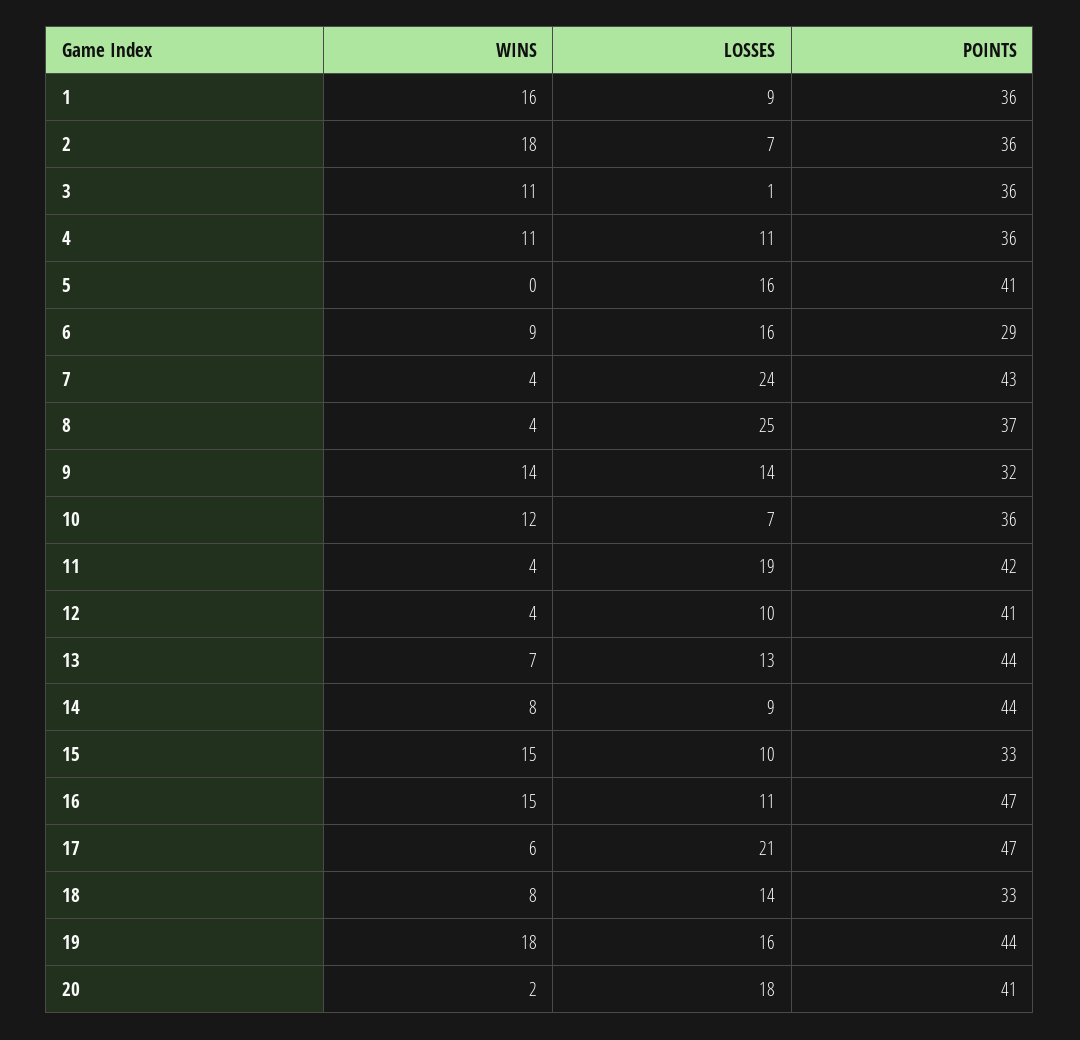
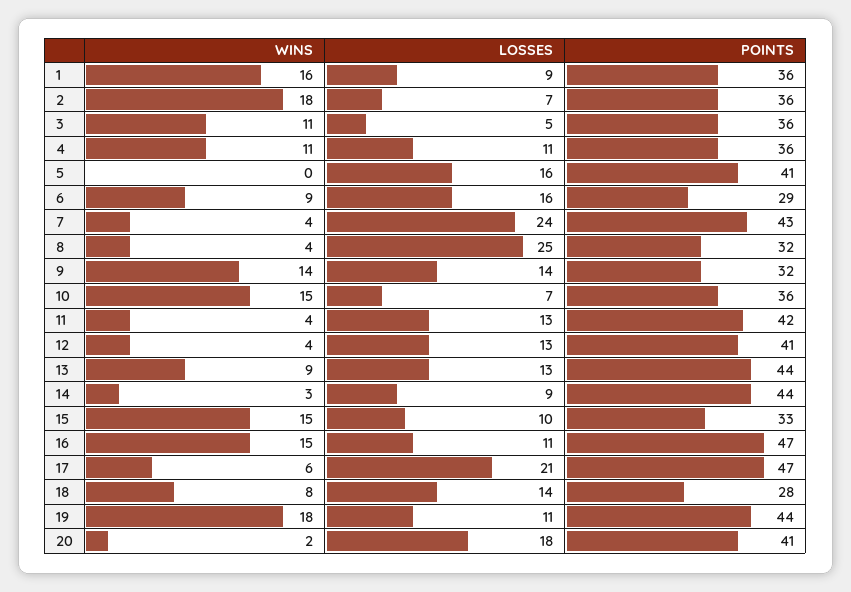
  {
    "WINS": {
      "1": 16,
      "2": 18,
      "3": 11,
      "4": 11,
      "5": 0,
      "6": 9,
      "7": 4,
      "8": 4,
      "9": 14,
-     "10": 12,
+     "10": 15,
      "11": 4,
      "12": 4,
-     "13": 7,
+     "13": 9,
-     "14": 8,
+     "14": 3,
      "15": 15,
      "16": 15,
      "17": 6,
      "18": 8,
      "19": 18,
      "20": 2
    },
    "LOSSES": {
      "1": 9,
      "2": 7,
-     "3": 1,
+     "3": 5,
      "4": 11,
      "5": 16,
      "6": 16,
      "7": 24,
      "8": 25,
      "9": 14,
      "10": 7,
-     "11": 19,
+     "11": 13,
-     "12": 10,
+     "12": 13,
      "13": 13,
      "14": 9,
      "15": 10,
      "16": 11,
      "17": 21,
      "18": 14,
-     "19": 16,
+     "19": 11,
      "20": 18
    },
    "POINTS": {
      "1": 36,
      "2": 36,
      "3": 36,
      "4": 36,
      "5": 41,
      "6": 29,
      "7": 43,
-     "8": 37,
+     "8": 32,
      "9": 32,
      "10": 36,
      "11": 42,
      "12": 41,
      "13": 44,
      "14": 44,
      "15": 33,
      "16": 47,
      "17": 47,
-     "18": 33,
+     "18": 28,
      "19": 44,
      "20": 41
    }
  }

